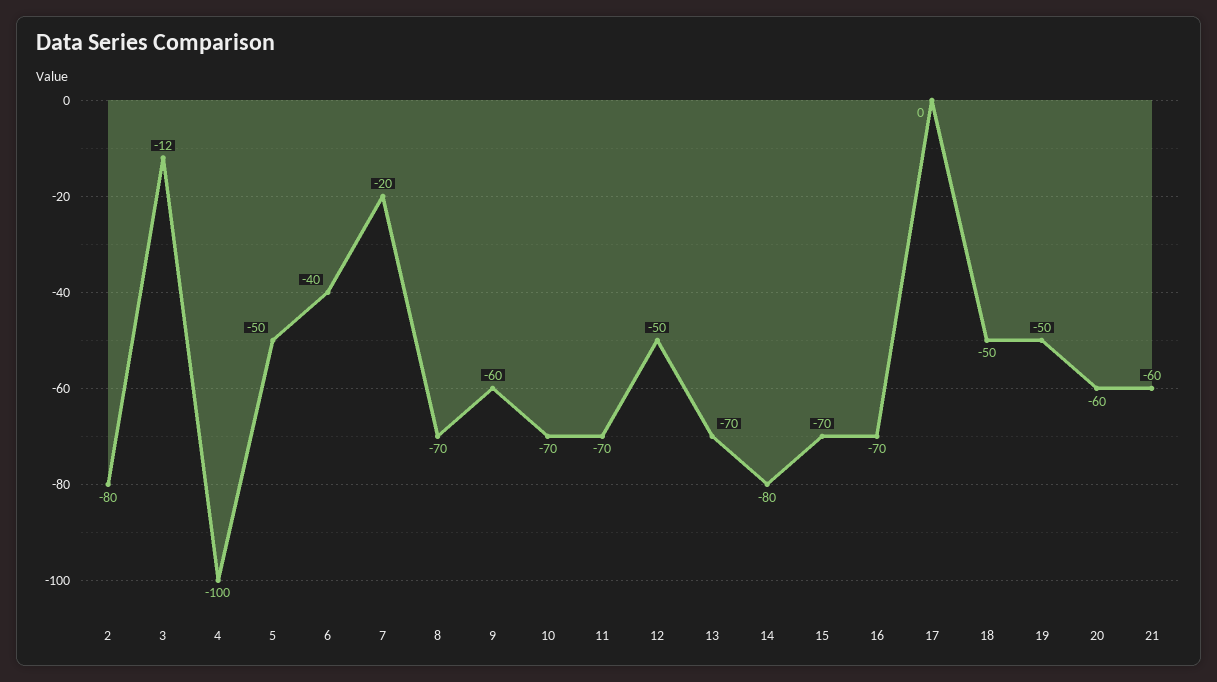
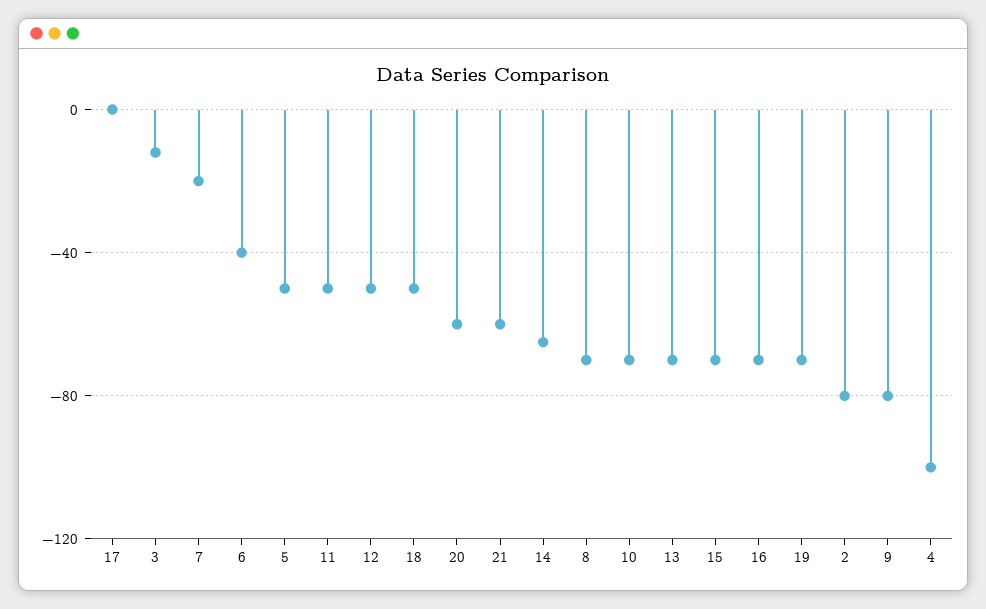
  {
    "2": -80,
    "3": -12,
    "4": -100,
    "5": -50,
    "6": -40,
    "7": -20,
    "8": -70,
-   "9": -60,
+   "9": -80,
    "10": -70,
-   "11": -70,
+   "11": -50,
    "12": -50,
    "13": -70,
-   "14": -80,
+   "14": -65,
    "15": -70,
    "16": -70,
    "17": 0,
    "18": -50,
-   "19": -50,
+   "19": -70,
    "20": -60,
    "21": -60
  }

